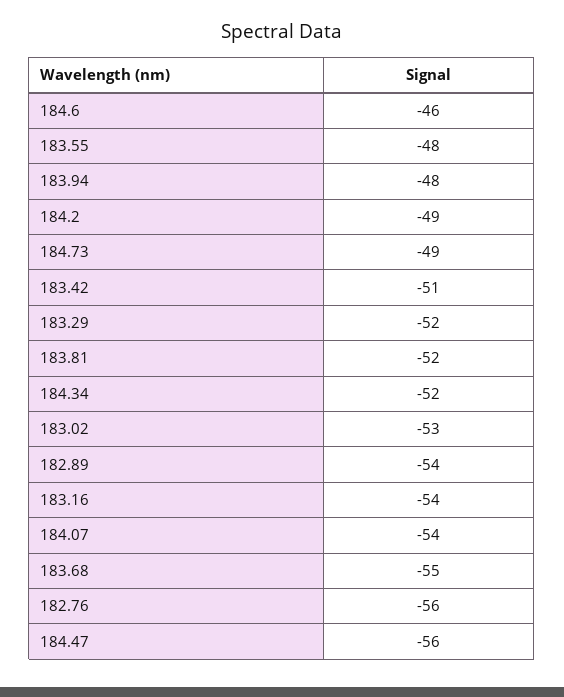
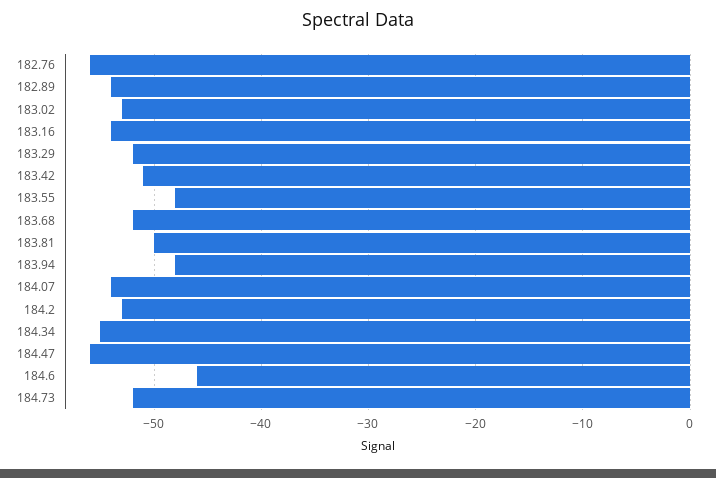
  {
    "184.6": -46,
    "183.55": -48,
    "183.94": -48,
-   "184.2": -49,
+   "184.2": -53,
-   "184.73": -49,
+   "184.73": -52,
    "183.42": -51,
    "183.29": -52,
-   "183.81": -52,
+   "183.81": -50,
-   "184.34": -52,
+   "184.34": -55,
    "183.02": -53,
    "182.89": -54,
    "183.16": -54,
    "184.07": -54,
-   "183.68": -55,
+   "183.68": -52,
    "182.76": -56,
    "184.47": -56
  }

